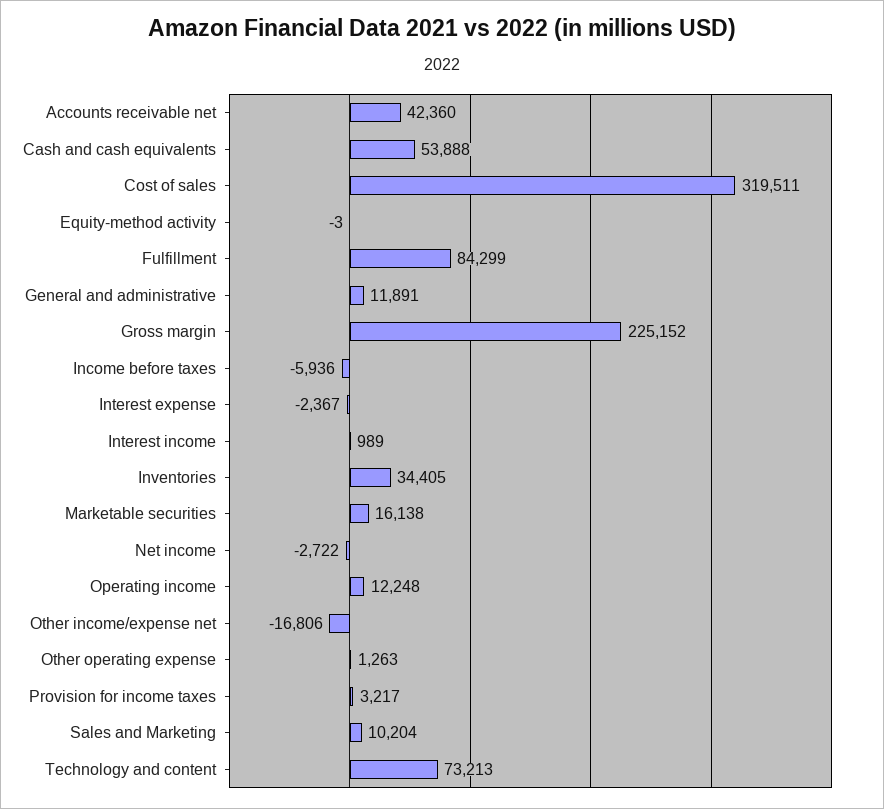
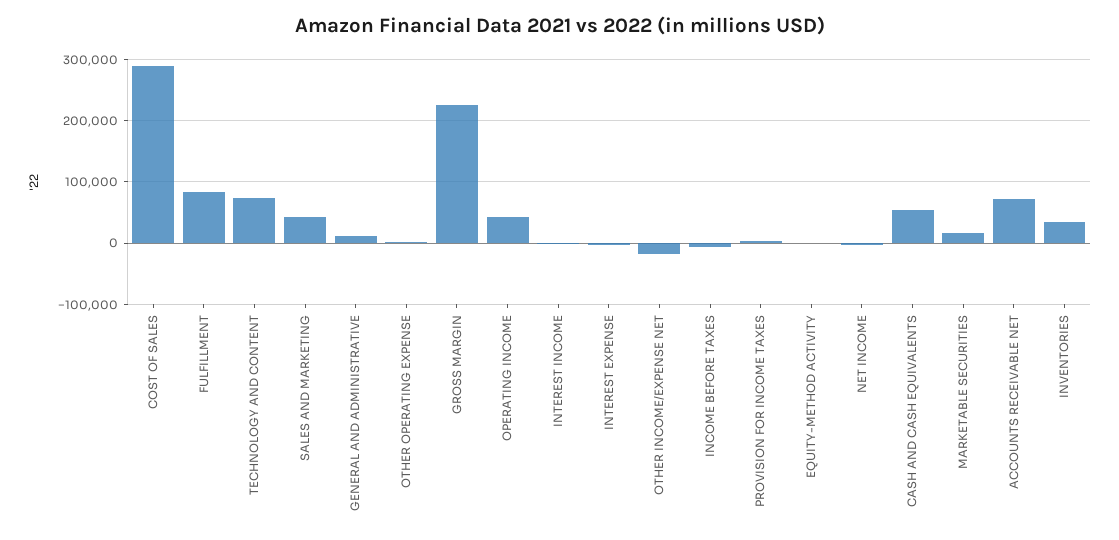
  {
-   "Accounts receivable net": 42360,
+   "Accounts receivable net": 70000,
    "Cash and cash equivalents": 53888,
-   "Cost of sales": 319511,
+   "Cost of sales": 290000,
    "Equity-method activity": -3,
    "Fulfillment": 84299,
    "General and administrative": 11891,
    "Gross margin": 225152,
    "Income before taxes": -5936,
    "Interest expense": -2367,
    "Interest income": 989,
    "Inventories": 34405,
    "Marketable securities": 16138,
    "Net income": -2722,
-   "Operating income": 12248,
+   "Operating income": 40000,
    "Other income/expense net": -16806,
    "Other operating expense": 1263,
    "Provision for income taxes": 3217,
-   "Sales and Marketing": 10204,
+   "Sales and Marketing": 40000,
    "Technology and content": 73213
  }

